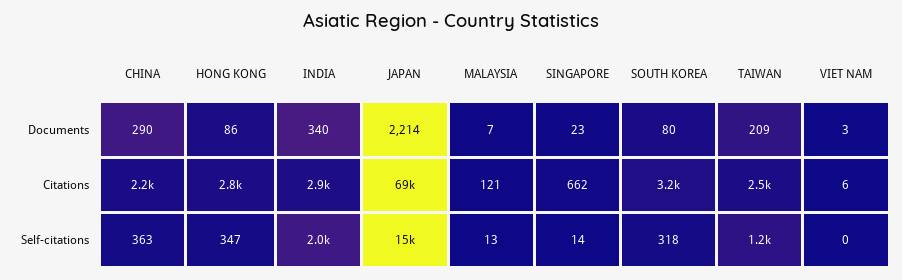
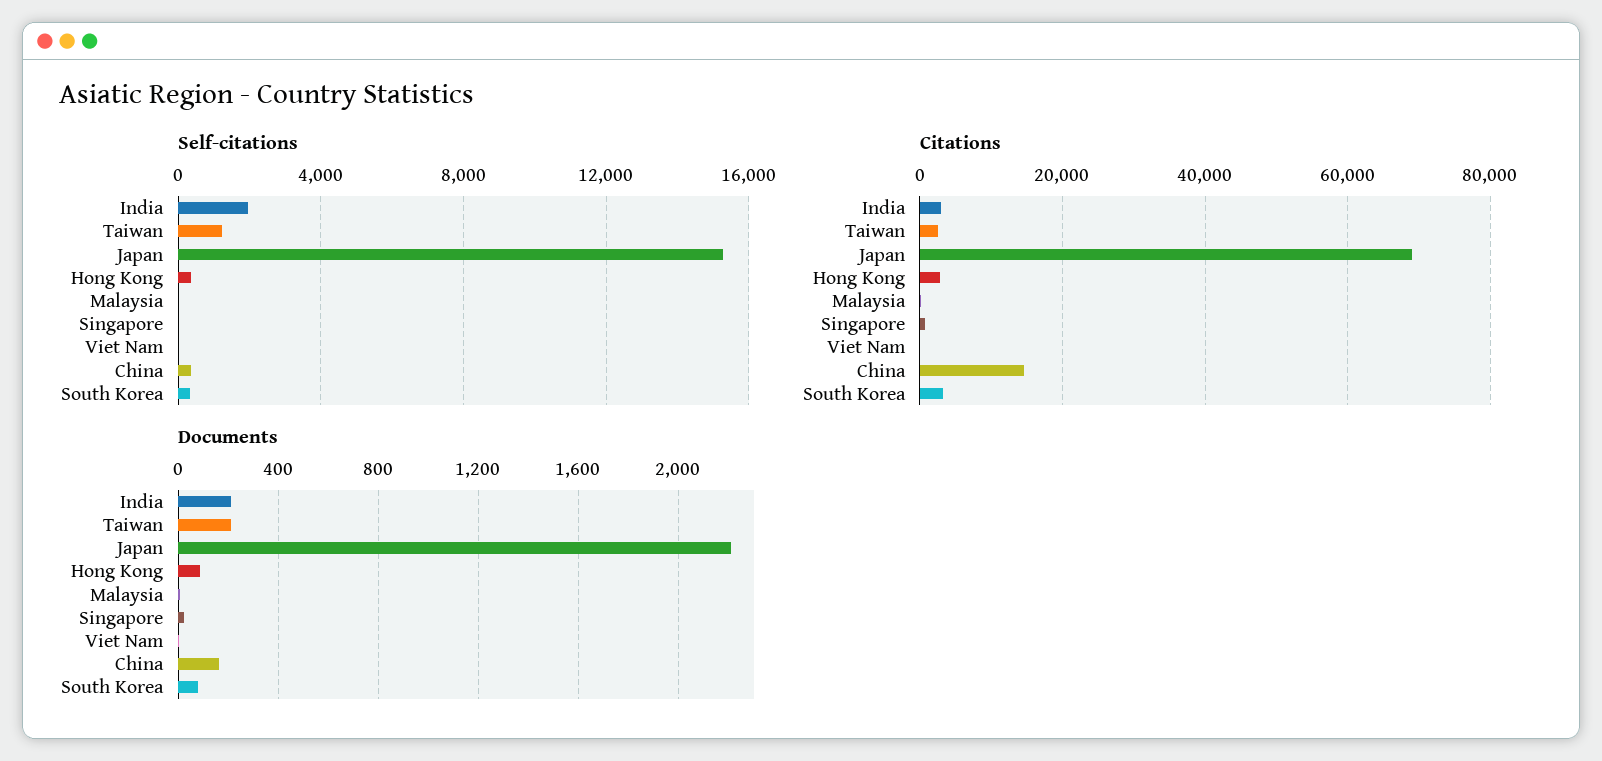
  {
    "Documents": {
-     "CHINA": 290,
+     "CHINA": 150,
      "HONG KONG": 86,
-     "INDIA": 340,
+     "INDIA": 200,
      "JAPAN": 2214,
      "MALAYSIA": 7,
      "SINGAPORE": 23,
      "SOUTH KOREA": 80,
      "TAIWAN": 209,
      "VIET NAM": 3
    },
    "Citations": {
-     "CHINA": 2200,
+     "CHINA": 14000,
      "HONG KONG": 2800,
      "INDIA": 2900,
      "JAPAN": 69000,
      "MALAYSIA": 121,
      "SINGAPORE": 662,
      "SOUTH KOREA": 3200,
      "TAIWAN": 2500,
      "VIET NAM": 6
    },
    "Self-citations": {
      "CHINA": 363,
      "HONG KONG": 347,
      "INDIA": 2000,
      "JAPAN": 15000,
      "MALAYSIA": 13,
      "SINGAPORE": 14,
      "SOUTH KOREA": 318,
      "TAIWAN": 1200,
      "VIET NAM": 0
    }
  }

